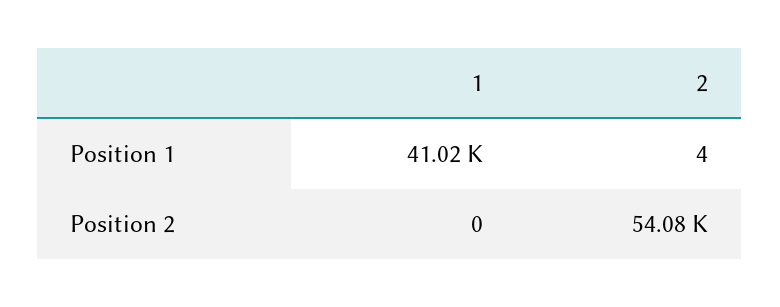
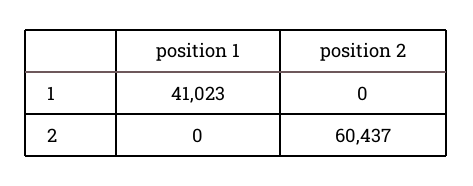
  {
    "1": {
      "Position 1": 41023,
      "Position 2": 0
    },
    "2": {
-     "Position 1": 4,
+     "Position 1": 0,
-     "Position 2": 54080
+     "Position 2": 60437
    }
  }

